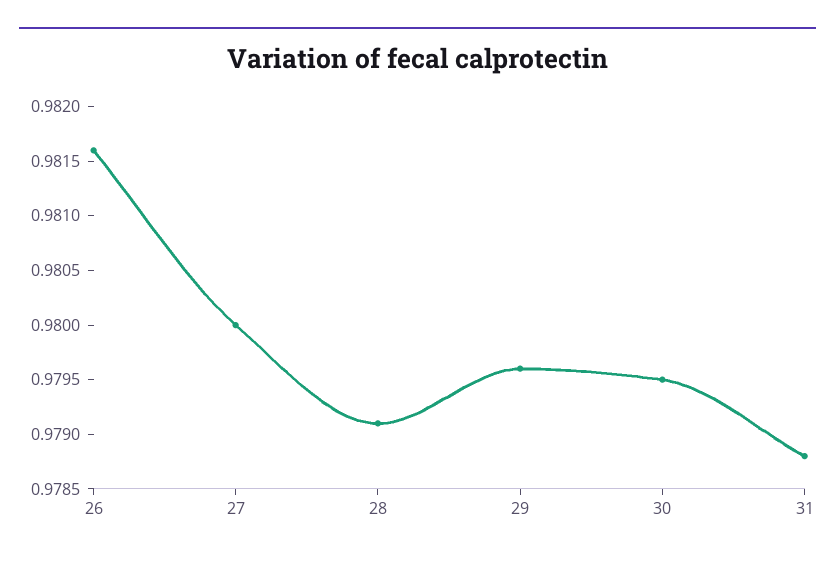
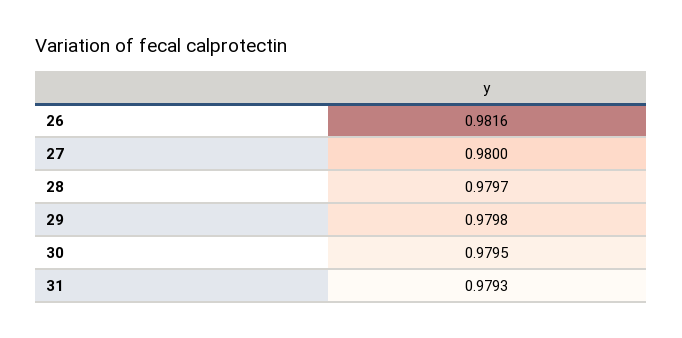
  {
    "26": 0.9816,
    "27": 0.98,
-   "28": 0.9791,
+   "28": 0.9797,
-   "29": 0.9796,
+   "29": 0.9798,
    "30": 0.9795,
-   "31": 0.9788
+   "31": 0.9793
  }

